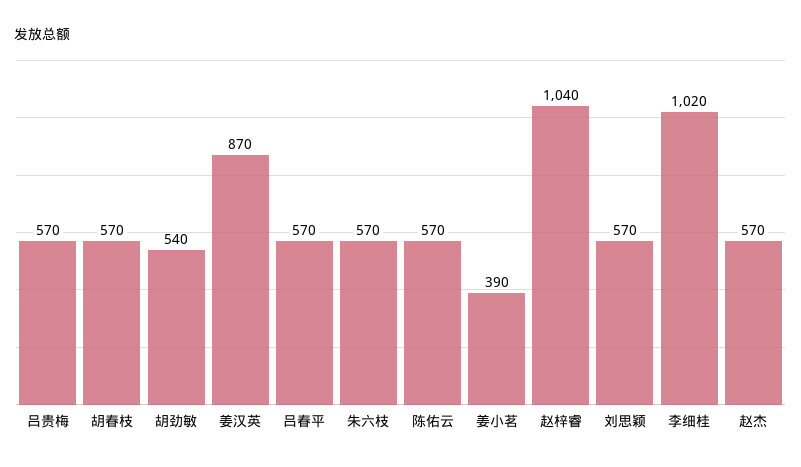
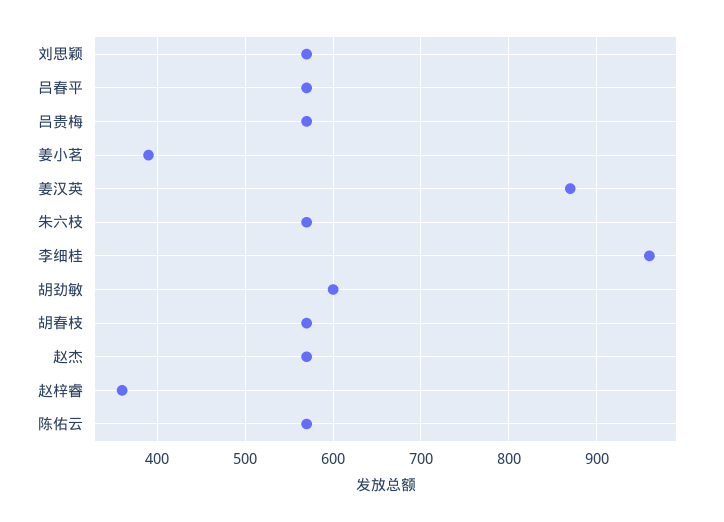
  {
    "吕贵梅": 570,
    "胡春枝": 570,
-   "胡劲敏": 540,
+   "胡劲敏": 600,
    "姜汉英": 870,
    "吕春平": 570,
    "朱六枝": 570,
    "陈佑云": 570,
    "姜小茗": 390,
-   "赵梓睿": 1040,
+   "赵梓睿": 360,
    "刘思颖": 570,
-   "李细桂": 1020,
+   "李细桂": 960,
    "赵杰": 570
  }

